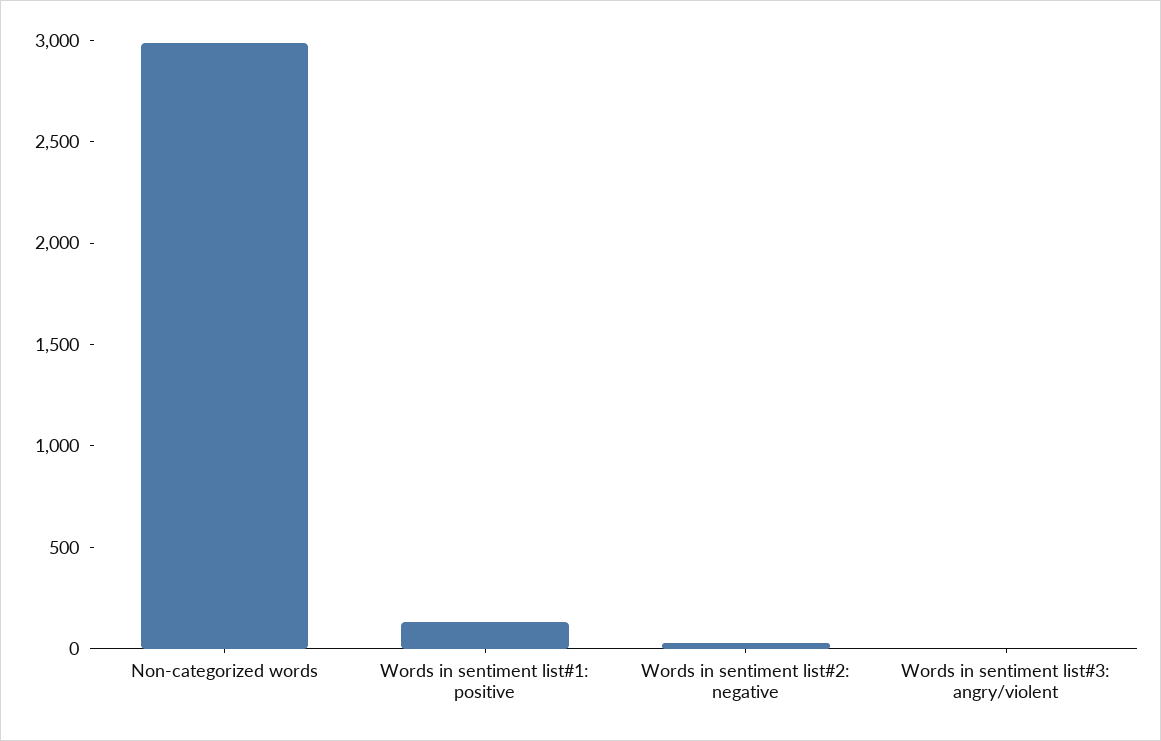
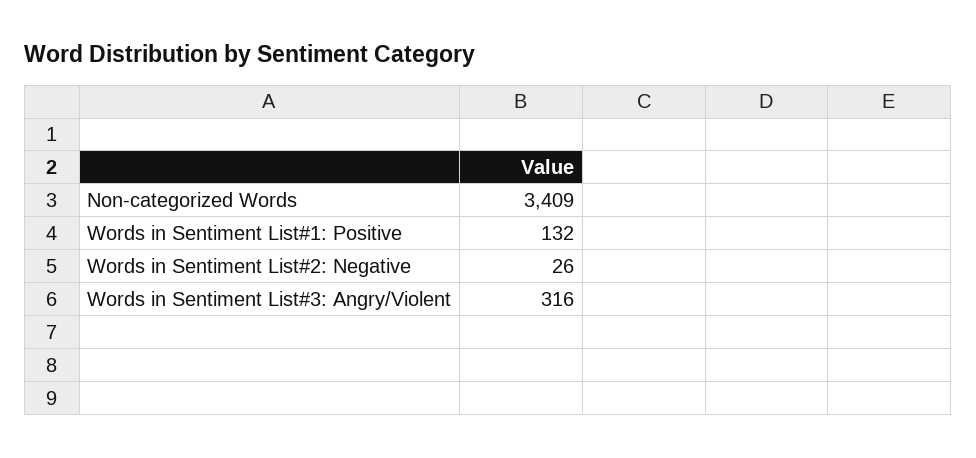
  {
-   "Non-categorized words": 3000,
+   "Non-categorized words": 3409,
    "Words in sentiment list#1: positive": 132,
    "Words in sentiment list#2: negative": 26,
-   "Words in sentiment list#3: angry/violent": 0
+   "Words in sentiment list#3: angry/violent": 316
  }

